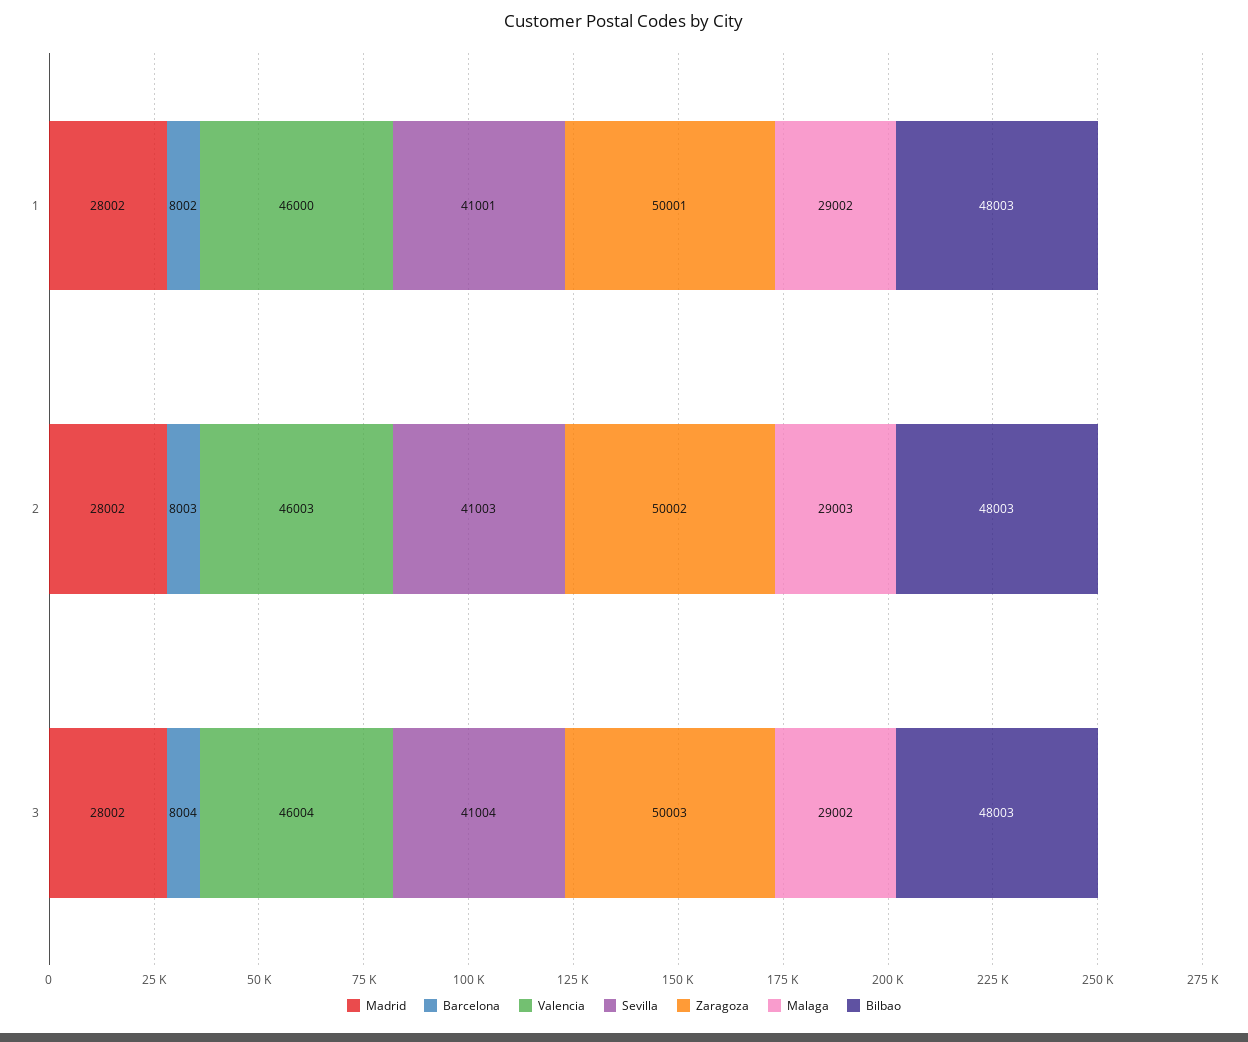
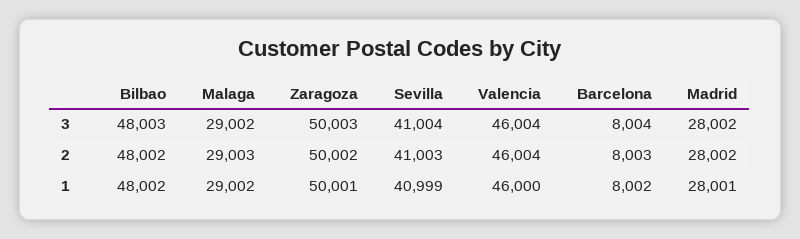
  {
    "Madrid": {
-     "1": 28002,
+     "1": 28001,
      "2": 28002,
      "3": 28002
    },
    "Barcelona": {
      "1": 8002,
      "2": 8003,
      "3": 8004
    },
    "Valencia": {
      "1": 46000,
-     "2": 46003,
+     "2": 46004,
      "3": 46004
    },
    "Sevilla": {
-     "1": 41001,
+     "1": 40999,
      "2": 41003,
      "3": 41004
    },
    "Zaragoza": {
      "1": 50001,
      "2": 50002,
      "3": 50003
    },
    "Malaga": {
      "1": 29002,
      "2": 29003,
      "3": 29002
    },
    "Bilbao": {
-     "1": 48003,
+     "1": 48002,
-     "2": 48003,
+     "2": 48002,
      "3": 48003
    }
  }

